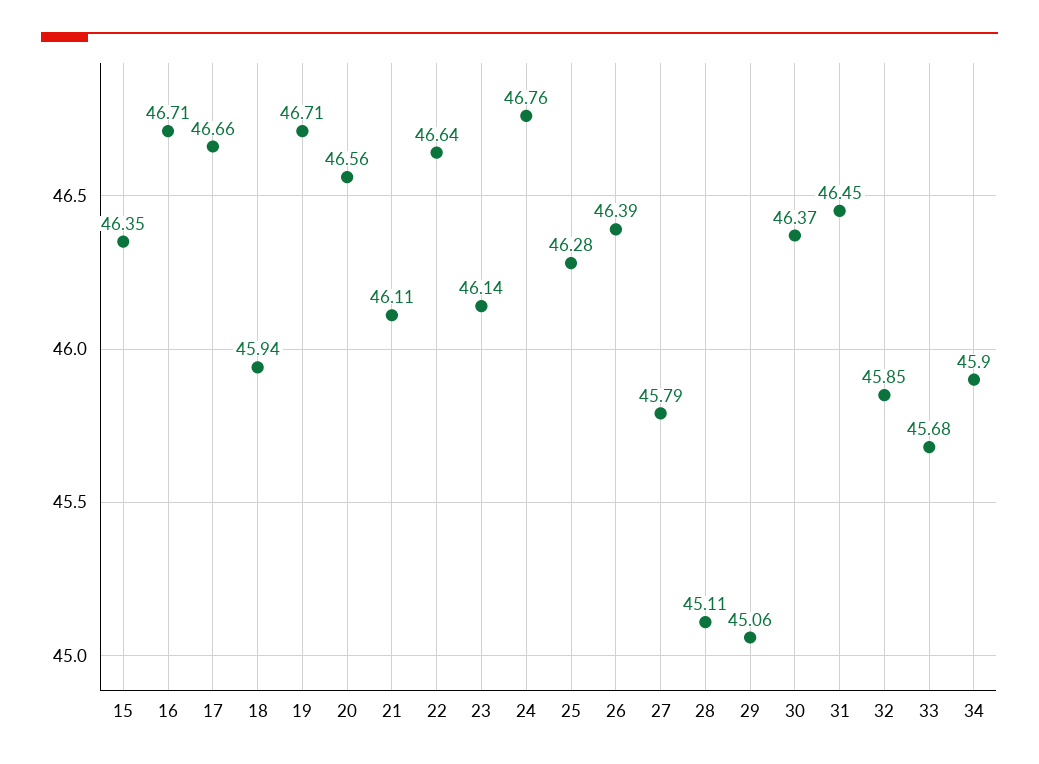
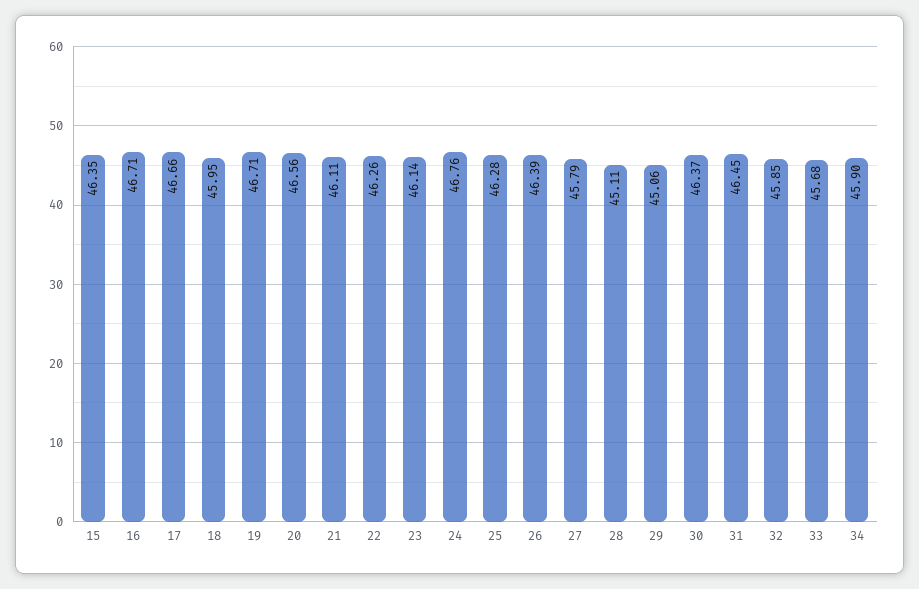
  {
    "15": 46.35,
    "16": 46.71,
    "17": 46.66,
-   "18": 45.94,
+   "18": 45.95,
    "19": 46.71,
    "20": 46.56,
    "21": 46.11,
-   "22": 46.64,
+   "22": 46.26,
    "23": 46.14,
    "24": 46.76,
    "25": 46.28,
    "26": 46.39,
    "27": 45.79,
    "28": 45.11,
    "29": 45.06,
    "30": 46.37,
    "31": 46.45,
    "32": 45.85,
    "33": 45.68,
    "34": 45.9
  }

